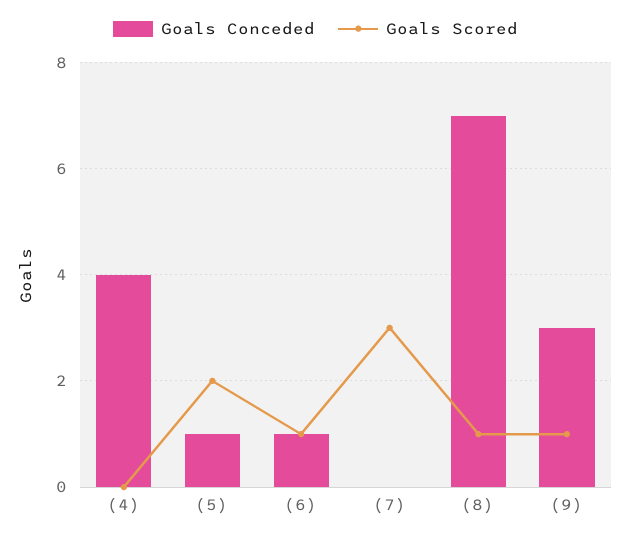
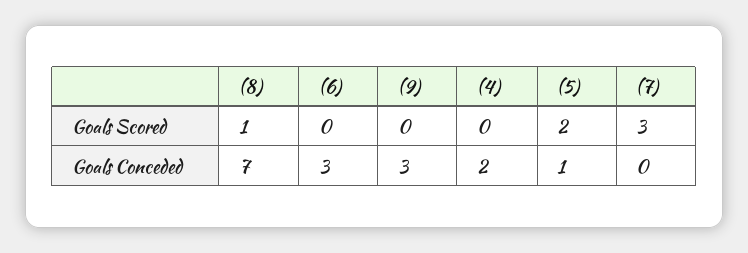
  {
    "Goals Conceded": {
-     "(4)": 4,
+     "(4)": 2,
      "(5)": 1,
-     "(6)": 1,
+     "(6)": 3,
      "(7)": 0,
      "(8)": 7,
      "(9)": 3
    },
    "Goals Scored": {
      "(4)": 0,
      "(5)": 2,
-     "(6)": 1,
+     "(6)": 0,
      "(7)": 3,
      "(8)": 1,
-     "(9)": 1
+     "(9)": 0
    }
  }

